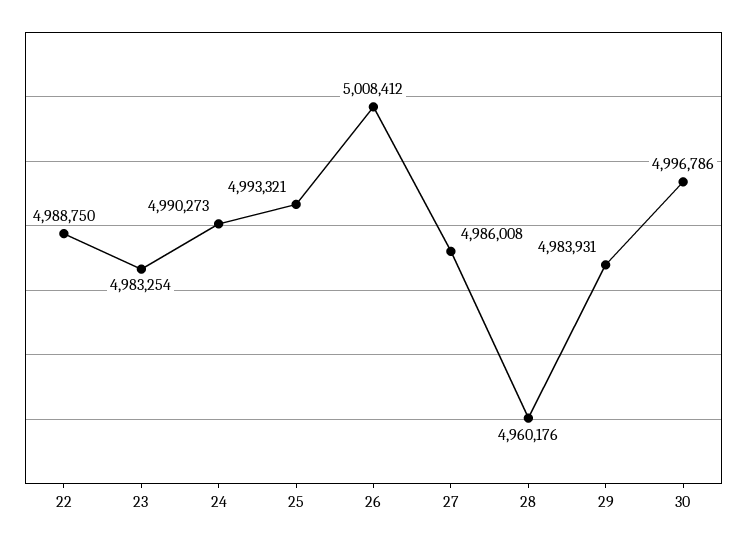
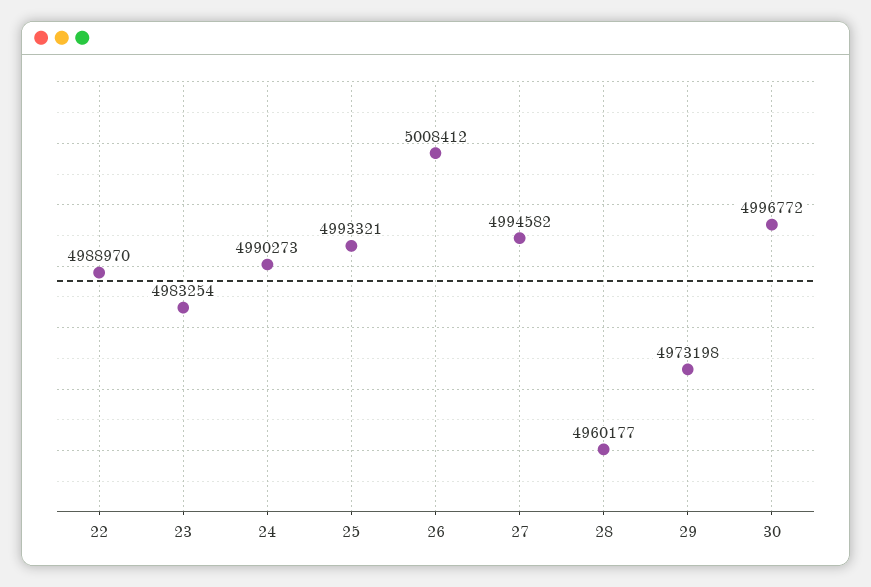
  {
-   "22": 4988750,
+   "22": 4988970,
    "23": 4983254,
    "24": 4990273,
    "25": 4993321,
    "26": 5008412,
-   "27": 4986008,
+   "27": 4994582,
-   "28": 4960176,
+   "28": 4960177,
-   "29": 4983931,
+   "29": 4973198,
-   "30": 4996786
+   "30": 4996772
  }

